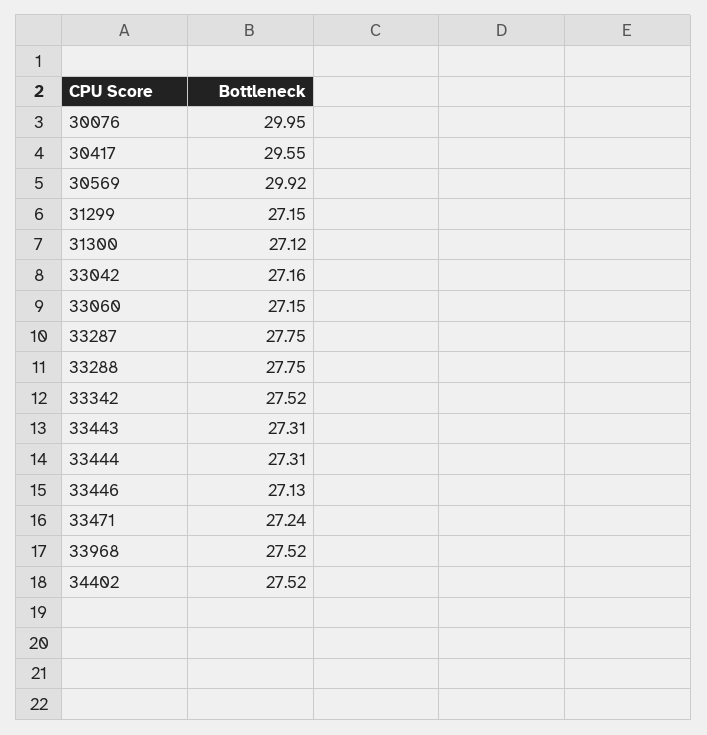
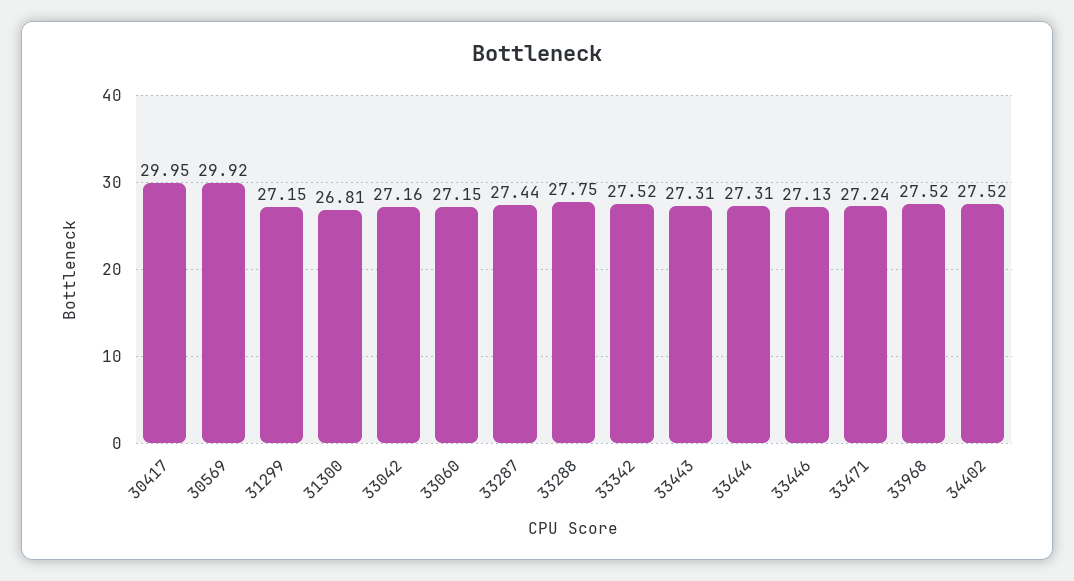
  {
-   "30076": 29.95,
-   "30417": 29.55,
+   "30417": 29.95,
    "30569": 29.92,
    "31299": 27.15,
-   "31300": 27.12,
+   "31300": 26.81,
    "33042": 27.16,
    "33060": 27.15,
-   "33287": 27.75,
+   "33287": 27.44,
    "33288": 27.75,
    "33342": 27.52,
    "33443": 27.31,
    "33444": 27.31,
    "33446": 27.13,
    "33471": 27.24,
    "33968": 27.52,
    "34402": 27.52
  }

